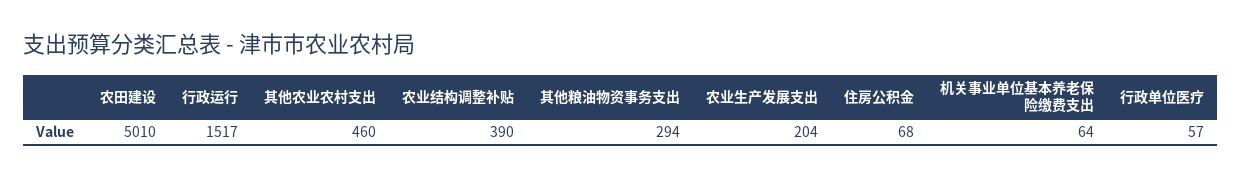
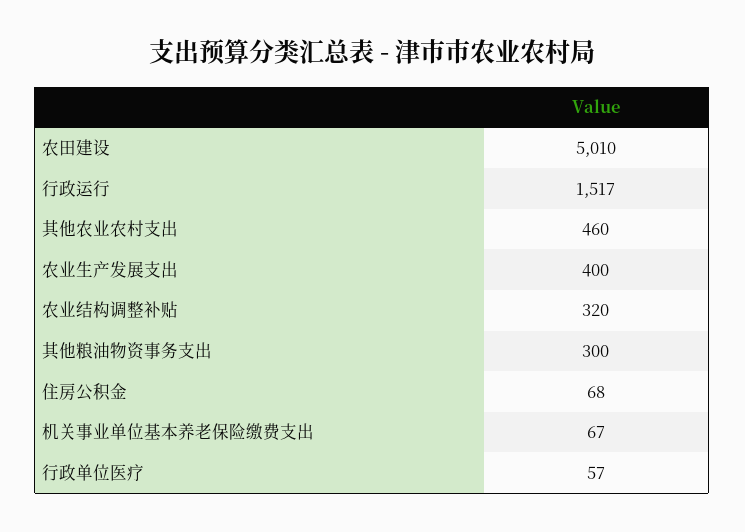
  {
    "农田建设": 5010,
    "行政运行": 1517,
    "其他农业农村支出": 460,
-   "农业结构调整补贴": 390,
+   "农业结构调整补贴": 320,
-   "其他粮油物资事务支出": 294,
+   "其他粮油物资事务支出": 300,
-   "农业生产发展支出": 204,
+   "农业生产发展支出": 400,
    "住房公积金": 68,
-   "机关事业单位基本养老保险缴费支出": 64,
+   "机关事业单位基本养老保险缴费支出": 67,
    "行政单位医疗": 57
  }

